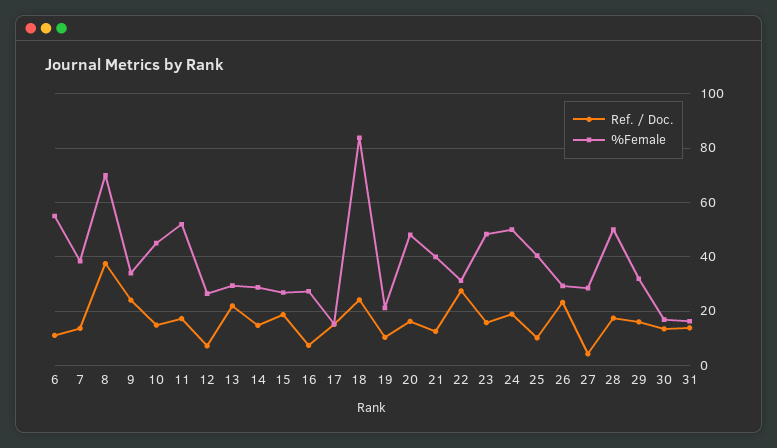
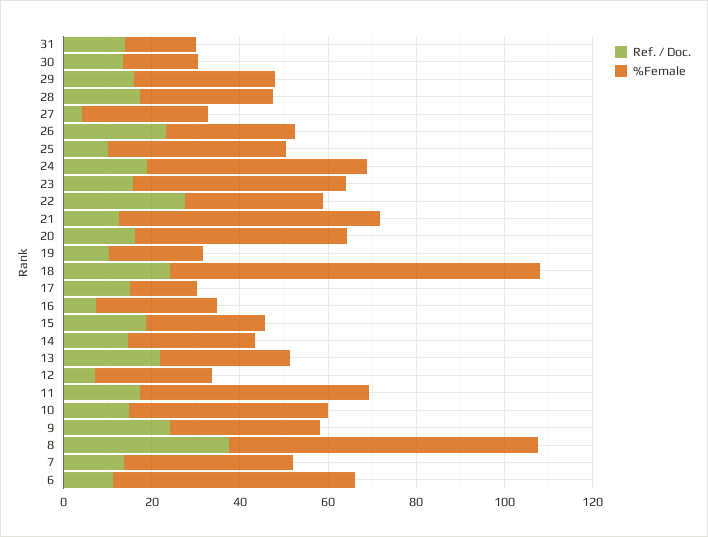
  {
    "Ref. / Doc.": {
      "6": 10,
      "7": 12.5,
      "8": 37.5,
      "9": 25,
      "10": 15,
      "11": 17.5,
      "12": 7.5,
      "13": 22.5,
      "14": 15,
      "15": 20,
      "16": 7.5,
      "17": 15,
      "18": 25,
      "19": 10,
      "20": 17.5,
      "21": 12.5,
      "22": 27.5,
      "23": 15,
      "24": 20,
      "25": 10,
      "26": 22.5,
      "27": 5,
      "28": 17.5,
      "29": 15,
      "30": 12.5,
      "31": 15
    },
    "%Female": {
      "6": 55,
      "7": 37.5,
      "8": 70,
      "9": 35,
      "10": 45,
      "11": 52.5,
      "12": 27.5,
      "13": 30,
      "14": 27.5,
      "15": 27.5,
      "16": 27.5,
      "17": 15,
      "18": 85,
      "19": 20,
      "20": 47.5,
-     "21": 40,
+     "21": 60,
      "22": 30,
      "23": 47.5,
      "24": 50,
      "25": 40,
      "26": 30,
      "27": 27.5,
-     "28": 50,
+     "28": 30,
      "29": 32.5,
      "30": 17.5,
      "31": 17.5
    }
  }

